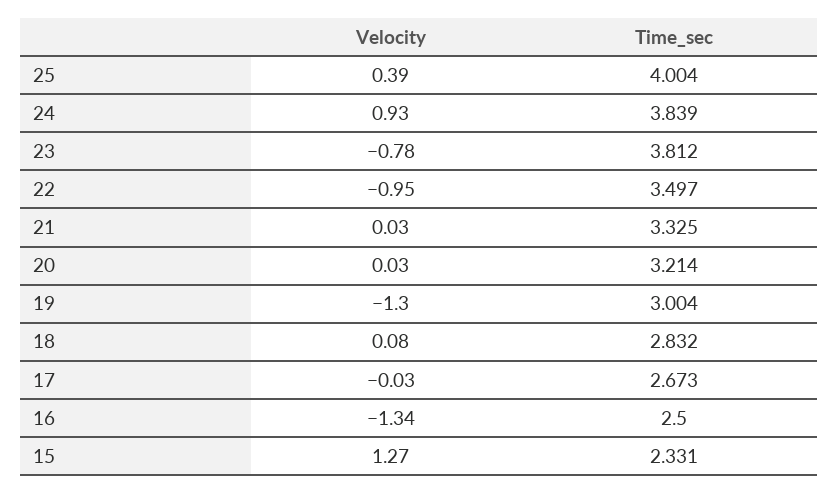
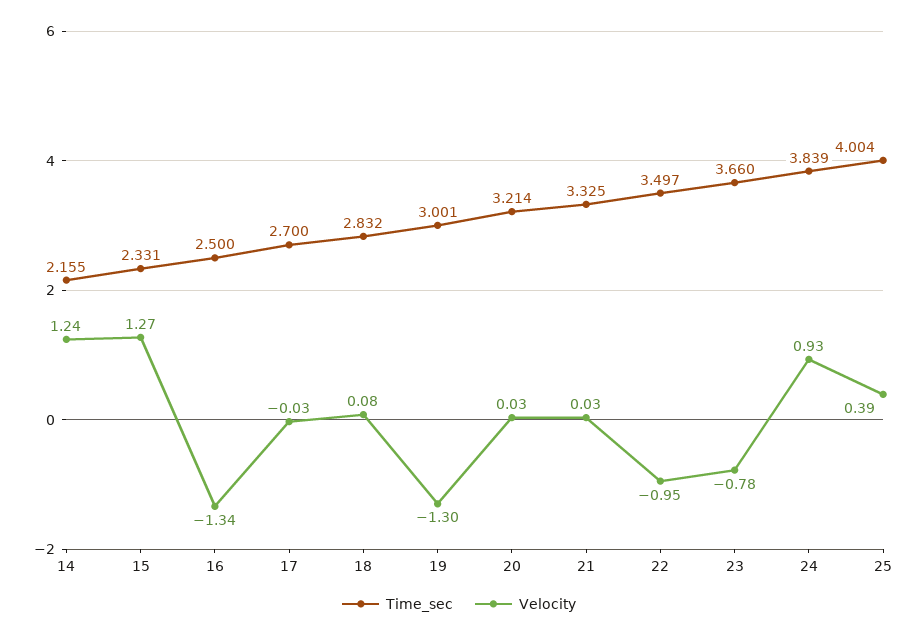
  {
    "Velocity": {
      "25": 0.39,
      "24": 0.93,
      "23": -0.78,
      "22": -0.95,
      "21": 0.03,
      "20": 0.03,
      "19": -1.3,
      "18": 0.08,
      "17": -0.03,
      "16": -1.34,
-     "15": 1.27
+     "15": 1.27,
+     "14": 1.24
    },
    "Time_sec": {
      "25": 4.004,
      "24": 3.839,
-     "23": 3.812,
+     "23": 3.66,
      "22": 3.497,
      "21": 3.325,
      "20": 3.214,
-     "19": 3.004,
+     "19": 3.001,
      "18": 2.832,
-     "17": 2.673,
+     "17": 2.7,
      "16": 2.5,
-     "15": 2.331
+     "15": 2.331,
+     "14": 2.155
    }
  }

